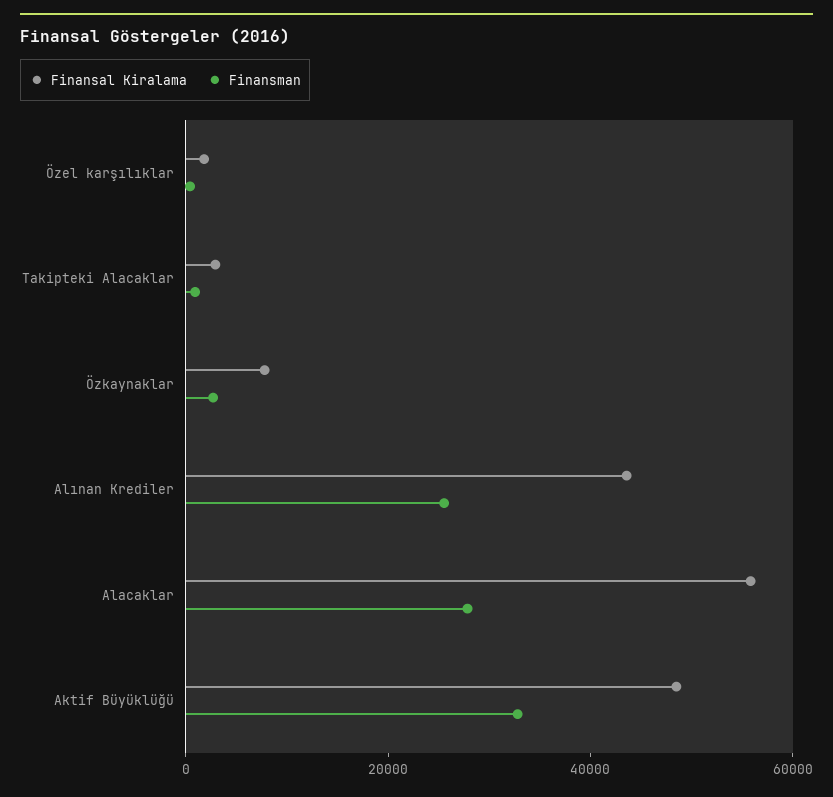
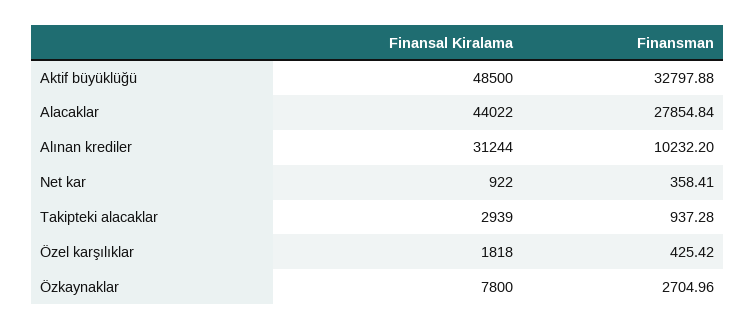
  {
    "Finansal Kiralama": {
      "Özel karşılıklar": 1818,
      "Takipteki Alacaklar": 2939,
      "Özkaynaklar": 7800,
-     "Alınan Krediler": 45000,
+     "Alınan Krediler": 31244,
-     "Alacaklar": 55000,
+     "Alacaklar": 44022,
-     "Aktif Büyüklüğü": 48500
+     "Aktif Büyüklüğü": 48500,
+     "Net kar": 922
    },
    "Finansman": {
      "Özel karşılıklar": 425.42,
      "Takipteki Alacaklar": 937.28,
      "Özkaynaklar": 2704.96,
-     "Alınan Krediler": 25000,
+     "Alınan Krediler": 10232.2,
      "Alacaklar": 27854.84,
-     "Aktif Büyüklüğü": 32797.88
+     "Aktif Büyüklüğü": 32797.88,
+     "Net kar": 358.41
    }
  }

